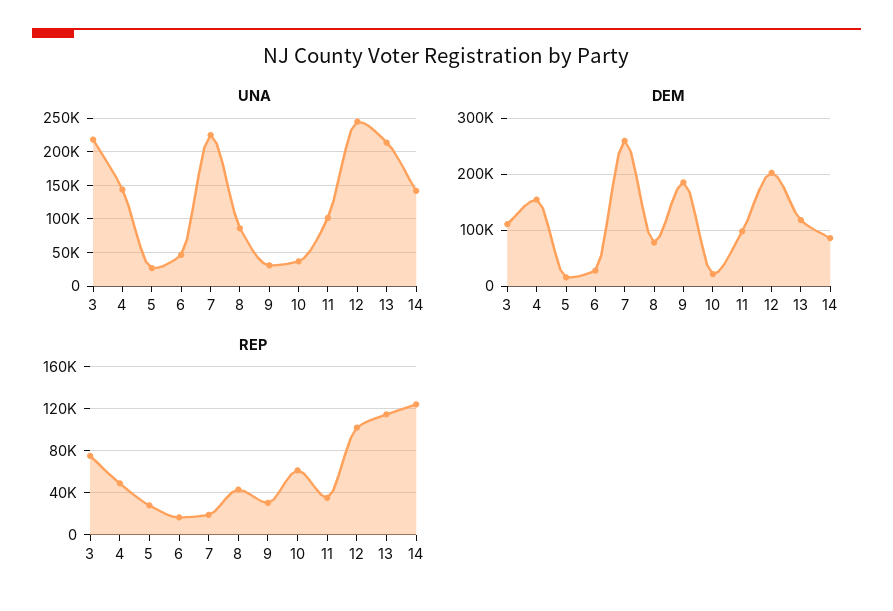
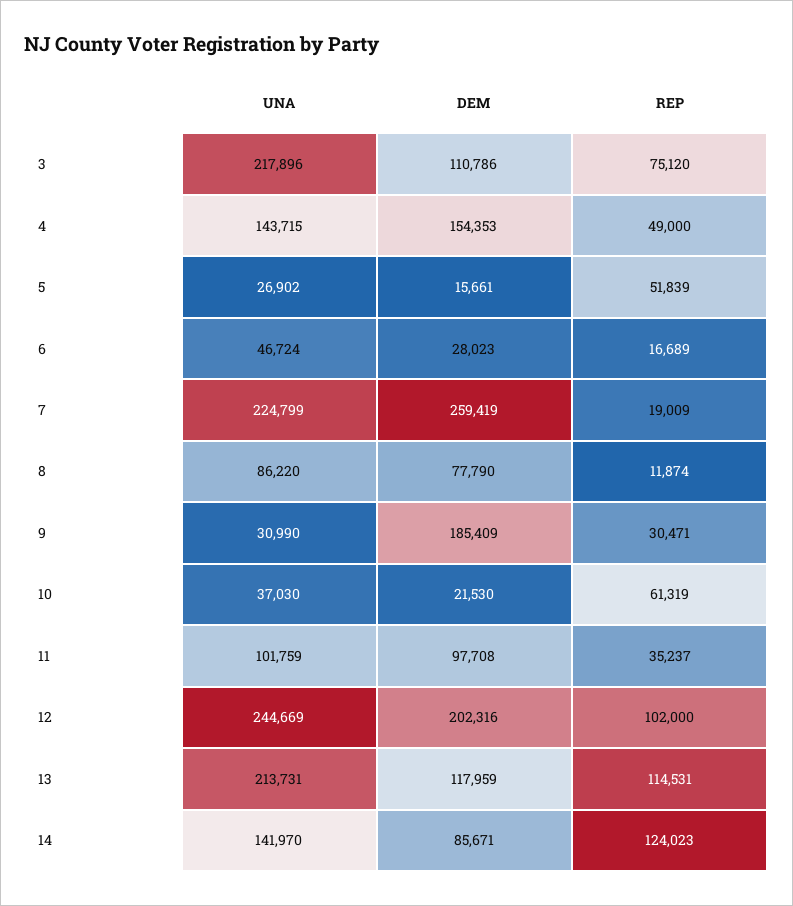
  {
    "UNA": {
      "3": 217896,
      "4": 143715,
      "5": 26902,
      "6": 46724,
      "7": 224799,
      "8": 86220,
      "9": 30990,
      "10": 37030,
      "11": 101759,
      "12": 244669,
      "13": 213731,
      "14": 141970
    },
    "DEM": {
      "3": 110786,
      "4": 154353,
      "5": 15661,
      "6": 28023,
      "7": 259419,
      "8": 77790,
      "9": 185409,
      "10": 21530,
      "11": 97708,
      "12": 202316,
      "13": 117959,
      "14": 85671
    },
    "REP": {
      "3": 75120,
      "4": 49000,
-     "5": 30000,
+     "5": 51839,
      "6": 16689,
      "7": 19009,
-     "8": 40000,
+     "8": 11874,
      "9": 30471,
      "10": 61319,
      "11": 35237,
      "12": 102000,
      "13": 114531,
      "14": 124023
    }
  }

